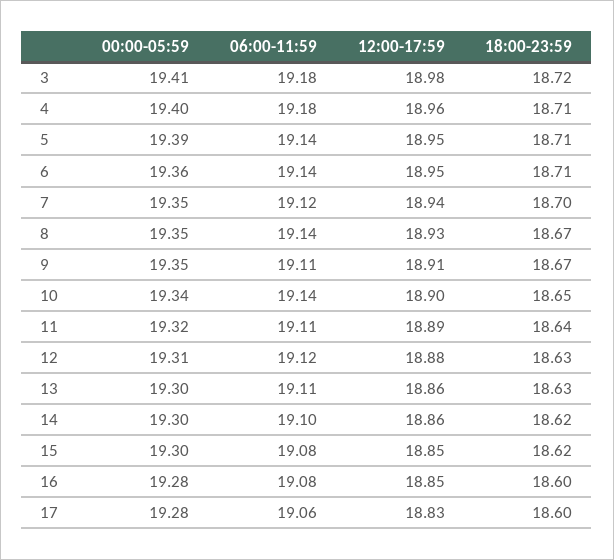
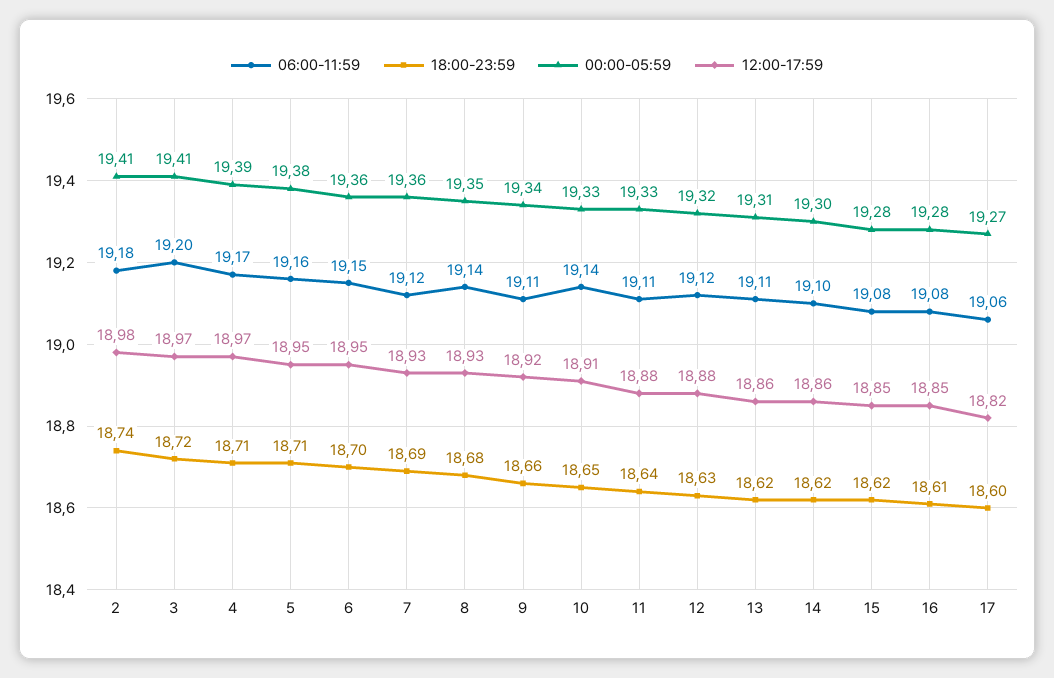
  {
    "00:00-05:59": {
      "3": 19.41,
-     "4": 19.4,
+     "4": 19.39,
-     "5": 19.39,
+     "5": 19.38,
      "6": 19.36,
-     "7": 19.35,
+     "7": 19.36,
      "8": 19.35,
-     "9": 19.35,
+     "9": 19.34,
-     "10": 19.34,
+     "10": 19.33,
-     "11": 19.32,
+     "11": 19.33,
-     "12": 19.31,
+     "12": 19.32,
-     "13": 19.3,
+     "13": 19.31,
      "14": 19.3,
-     "15": 19.3,
+     "15": 19.28,
      "16": 19.28,
-     "17": 19.28
+     "17": 19.27,
+     "2": 19.41
    },
    "06:00-11:59": {
-     "3": 19.18,
+     "3": 19.2,
-     "4": 19.18,
+     "4": 19.17,
-     "5": 19.14,
+     "5": 19.16,
-     "6": 19.14,
+     "6": 19.15,
      "7": 19.12,
      "8": 19.14,
      "9": 19.11,
      "10": 19.14,
      "11": 19.11,
      "12": 19.12,
      "13": 19.11,
      "14": 19.1,
      "15": 19.08,
      "16": 19.08,
-     "17": 19.06
+     "17": 19.06,
+     "2": 19.18
    },
    "12:00-17:59": {
-     "3": 18.98,
+     "3": 18.97,
-     "4": 18.96,
+     "4": 18.97,
      "5": 18.95,
      "6": 18.95,
-     "7": 18.94,
+     "7": 18.93,
      "8": 18.93,
-     "9": 18.91,
+     "9": 18.92,
-     "10": 18.9,
+     "10": 18.91,
-     "11": 18.89,
+     "11": 18.88,
      "12": 18.88,
      "13": 18.86,
      "14": 18.86,
      "15": 18.85,
      "16": 18.85,
-     "17": 18.83
+     "17": 18.82,
+     "2": 18.98
    },
    "18:00-23:59": {
      "3": 18.72,
      "4": 18.71,
      "5": 18.71,
-     "6": 18.71,
+     "6": 18.7,
-     "7": 18.7,
+     "7": 18.69,
-     "8": 18.67,
+     "8": 18.68,
-     "9": 18.67,
+     "9": 18.66,
      "10": 18.65,
      "11": 18.64,
      "12": 18.63,
-     "13": 18.63,
+     "13": 18.62,
      "14": 18.62,
      "15": 18.62,
-     "16": 18.6,
+     "16": 18.61,
-     "17": 18.6
+     "17": 18.6,
+     "2": 18.74
    }
  }

